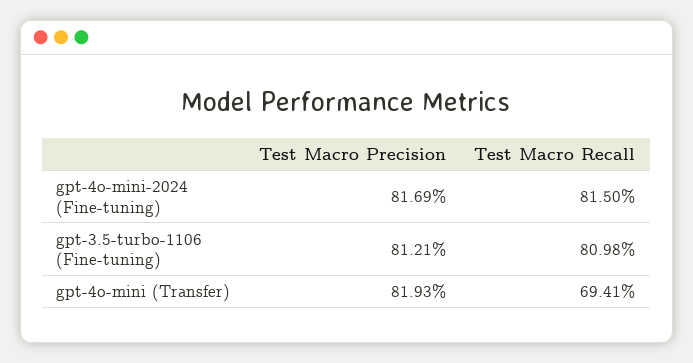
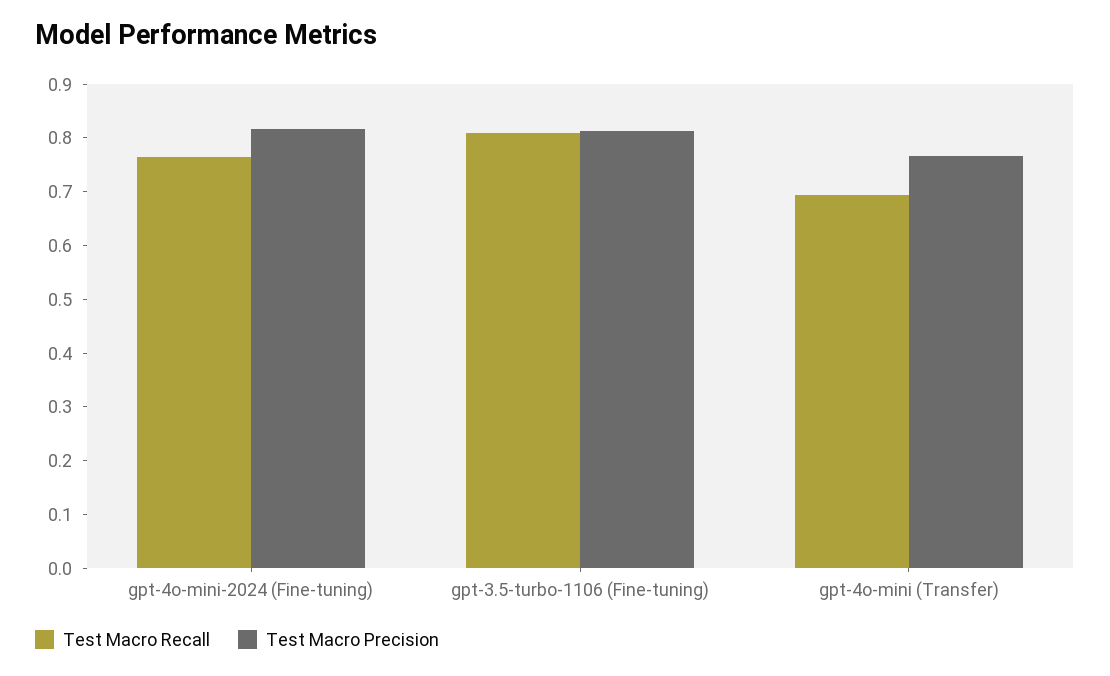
  {
    "Test Macro Precision": {
      "gpt-4o-mini-2024 (Fine-tuning)": 0.8169,
      "gpt-3.5-turbo-1106 (Fine-tuning)": 0.8121,
-     "gpt-4o-mini (Transfer)": 0.8193
+     "gpt-4o-mini (Transfer)": 0.76
    },
    "Test Macro Recall": {
-     "gpt-4o-mini-2024 (Fine-tuning)": 0.815,
+     "gpt-4o-mini-2024 (Fine-tuning)": 0.76,
      "gpt-3.5-turbo-1106 (Fine-tuning)": 0.8098,
      "gpt-4o-mini (Transfer)": 0.6941
    }
  }

